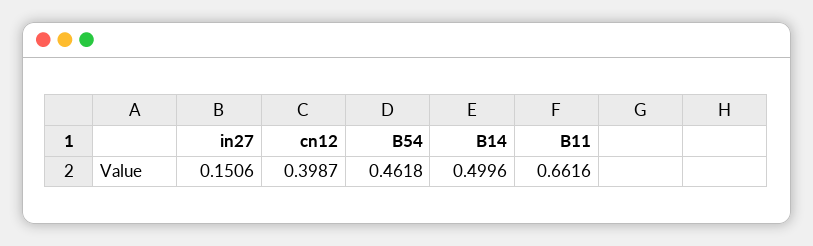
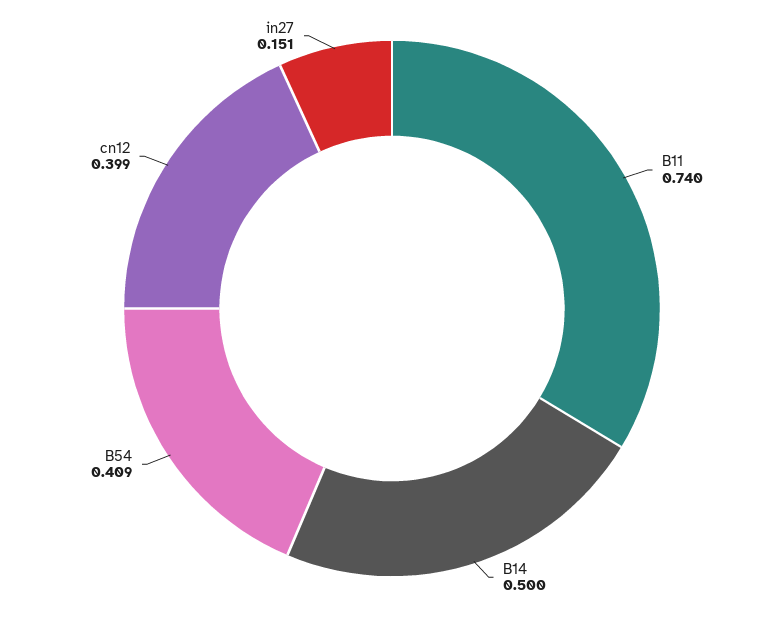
  {
    "in27": 0.1506,
    "cn12": 0.3987,
-   "B54": 0.4618,
+   "B54": 0.409,
    "B14": 0.4996,
-   "B11": 0.6616
+   "B11": 0.74
  }

